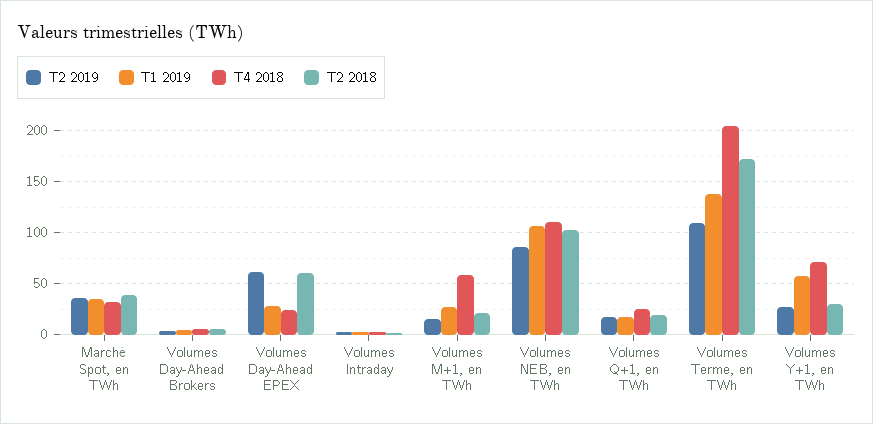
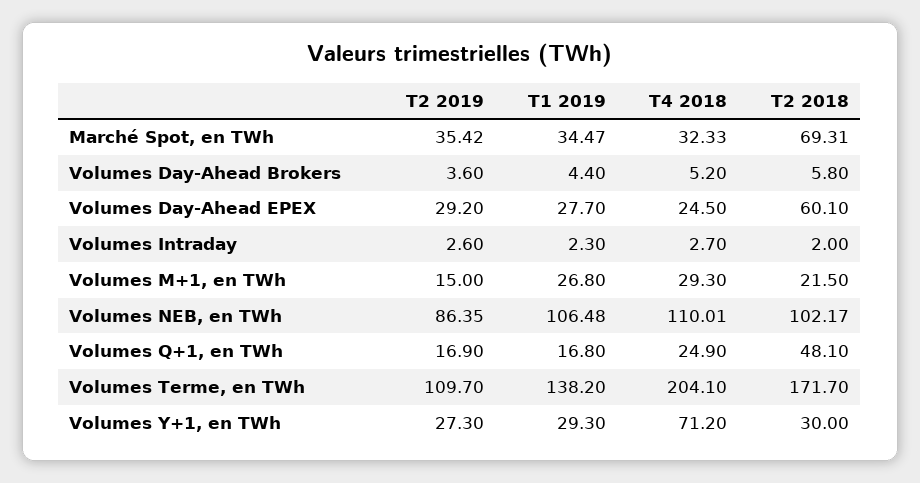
  {
    "T2 2019": {
      "Marché Spot, en TWh": 35.42,
      "Volumes Day-Ahead Brokers": 3.6,
-     "Volumes Day-Ahead EPEX": 60,
+     "Volumes Day-Ahead EPEX": 29.2,
      "Volumes Intraday": 2.6,
      "Volumes M+1, en TWh": 15,
      "Volumes NEB, en TWh": 86.35,
      "Volumes Q+1, en TWh": 16.9,
      "Volumes Terme, en TWh": 109.7,
      "Volumes Y+1, en TWh": 27.3
    },
    "T1 2019": {
      "Marché Spot, en TWh": 34.47,
      "Volumes Day-Ahead Brokers": 4.4,
      "Volumes Day-Ahead EPEX": 27.7,
      "Volumes Intraday": 2.3,
      "Volumes M+1, en TWh": 26.8,
      "Volumes NEB, en TWh": 106.48,
      "Volumes Q+1, en TWh": 16.8,
      "Volumes Terme, en TWh": 138.2,
-     "Volumes Y+1, en TWh": 60
+     "Volumes Y+1, en TWh": 29.3
    },
    "T4 2018": {
      "Marché Spot, en TWh": 32.33,
      "Volumes Day-Ahead Brokers": 5.2,
      "Volumes Day-Ahead EPEX": 24.5,
      "Volumes Intraday": 2.7,
-     "Volumes M+1, en TWh": 60,
+     "Volumes M+1, en TWh": 29.3,
      "Volumes NEB, en TWh": 110.01,
      "Volumes Q+1, en TWh": 24.9,
      "Volumes Terme, en TWh": 204.1,
      "Volumes Y+1, en TWh": 71.2
    },
    "T2 2018": {
-     "Marché Spot, en TWh": 40,
+     "Marché Spot, en TWh": 69.31,
      "Volumes Day-Ahead Brokers": 5.8,
      "Volumes Day-Ahead EPEX": 60.1,
      "Volumes Intraday": 2,
      "Volumes M+1, en TWh": 21.5,
      "Volumes NEB, en TWh": 102.17,
-     "Volumes Q+1, en TWh": 20,
+     "Volumes Q+1, en TWh": 48.1,
      "Volumes Terme, en TWh": 171.7,
      "Volumes Y+1, en TWh": 30
    }
  }

